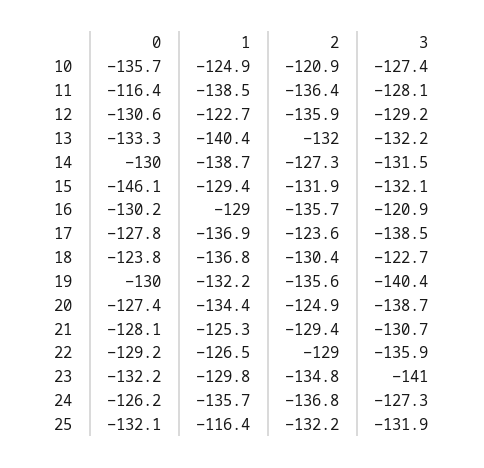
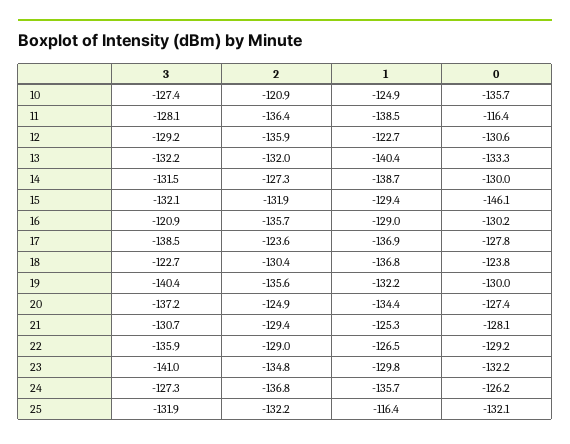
  {
    "0": {
      "10": -135.7,
      "11": -116.4,
      "12": -130.6,
      "13": -133.3,
      "14": -130,
      "15": -146.1,
      "16": -130.2,
      "17": -127.8,
      "18": -123.8,
      "19": -130,
      "20": -127.4,
      "21": -128.1,
      "22": -129.2,
      "23": -132.2,
      "24": -126.2,
      "25": -132.1
    },
    "1": {
      "10": -124.9,
      "11": -138.5,
      "12": -122.7,
      "13": -140.4,
      "14": -138.7,
      "15": -129.4,
      "16": -129,
      "17": -136.9,
      "18": -136.8,
      "19": -132.2,
      "20": -134.4,
      "21": -125.3,
      "22": -126.5,
      "23": -129.8,
      "24": -135.7,
      "25": -116.4
    },
    "2": {
      "10": -120.9,
      "11": -136.4,
      "12": -135.9,
      "13": -132,
      "14": -127.3,
      "15": -131.9,
      "16": -135.7,
      "17": -123.6,
      "18": -130.4,
      "19": -135.6,
      "20": -124.9,
      "21": -129.4,
      "22": -129,
      "23": -134.8,
      "24": -136.8,
      "25": -132.2
    },
    "3": {
      "10": -127.4,
      "11": -128.1,
      "12": -129.2,
      "13": -132.2,
      "14": -131.5,
      "15": -132.1,
      "16": -120.9,
      "17": -138.5,
      "18": -122.7,
      "19": -140.4,
-     "20": -138.7,
+     "20": -137.2,
      "21": -130.7,
      "22": -135.9,
      "23": -141,
      "24": -127.3,
      "25": -131.9
    }
  }

